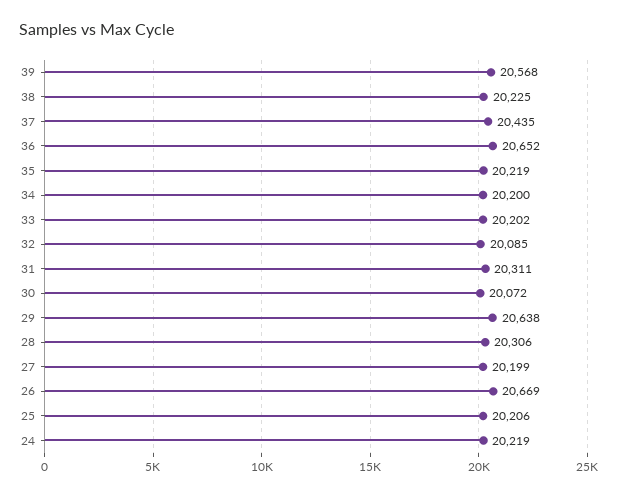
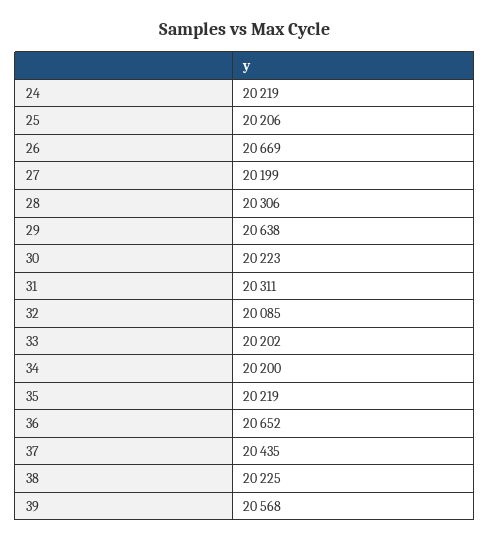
  {
    "39": 20568,
    "38": 20225,
    "37": 20435,
    "36": 20652,
    "35": 20219,
    "34": 20200,
    "33": 20202,
    "32": 20085,
    "31": 20311,
-   "30": 20072,
+   "30": 20223,
    "29": 20638,
    "28": 20306,
    "27": 20199,
    "26": 20669,
    "25": 20206,
    "24": 20219
  }

